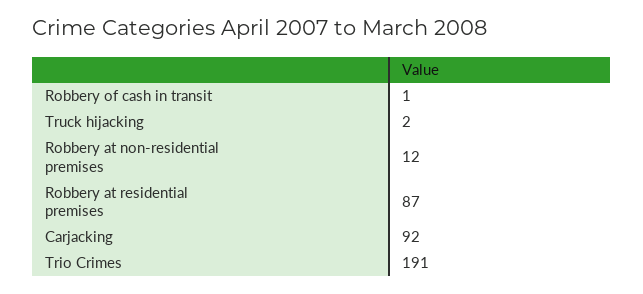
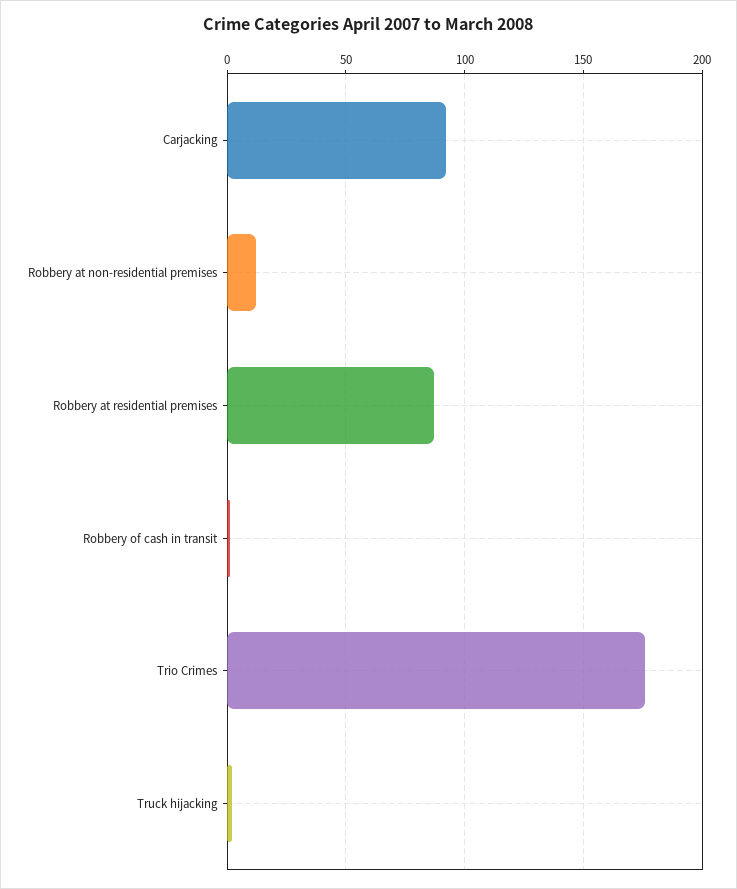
  {
    "Robbery of cash in transit": 1,
    "Truck hijacking": 2,
    "Robbery at non-residential premises": 12,
    "Robbery at residential premises": 87,
    "Carjacking": 92,
-   "Trio Crimes": 191
+   "Trio Crimes": 175
  }

